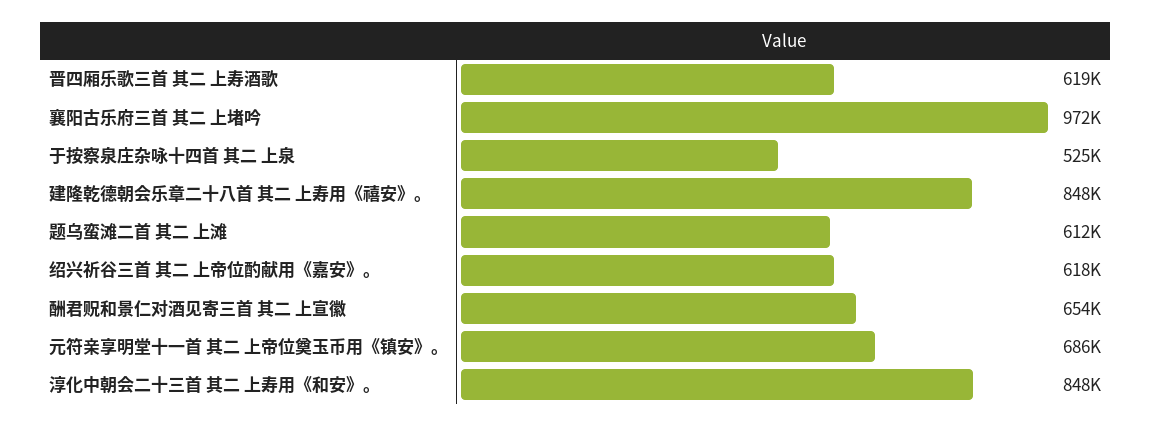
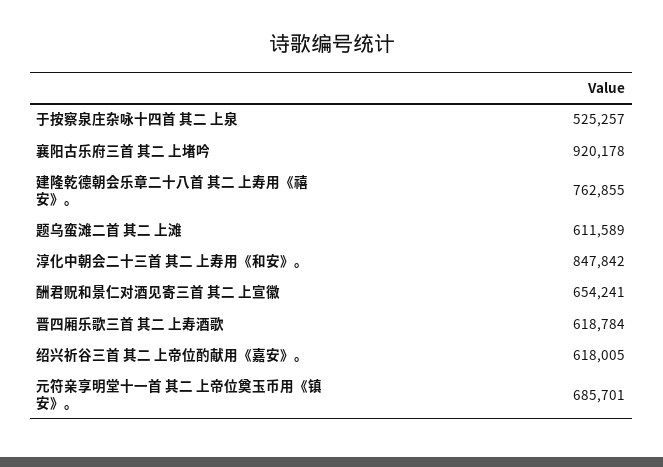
  {
    "晋四厢乐歌三首 其二 上寿酒歌": 618784,
-   "襄阳古乐府三首 其二 上堵吟": 972000,
+   "襄阳古乐府三首 其二 上堵吟": 920178,
    "于按察泉庄杂咏十四首 其二 上泉": 525257,
-   "建隆乾德朝会乐章二十八首 其二 上寿用《禧安》。": 848000,
+   "建隆乾德朝会乐章二十八首 其二 上寿用《禧安》。": 762855,
    "题乌蛮滩二首 其二 上滩": 611589,
    "绍兴祈谷三首 其二 上帝位酌献用《嘉安》。": 618005,
    "酬君贶和景仁对酒见寄三首 其二 上宣徽": 654241,
    "元符亲享明堂十一首 其二 上帝位奠玉币用《镇安》。": 685701,
    "淳化中朝会二十三首 其二 上寿用《和安》。": 847842
  }

